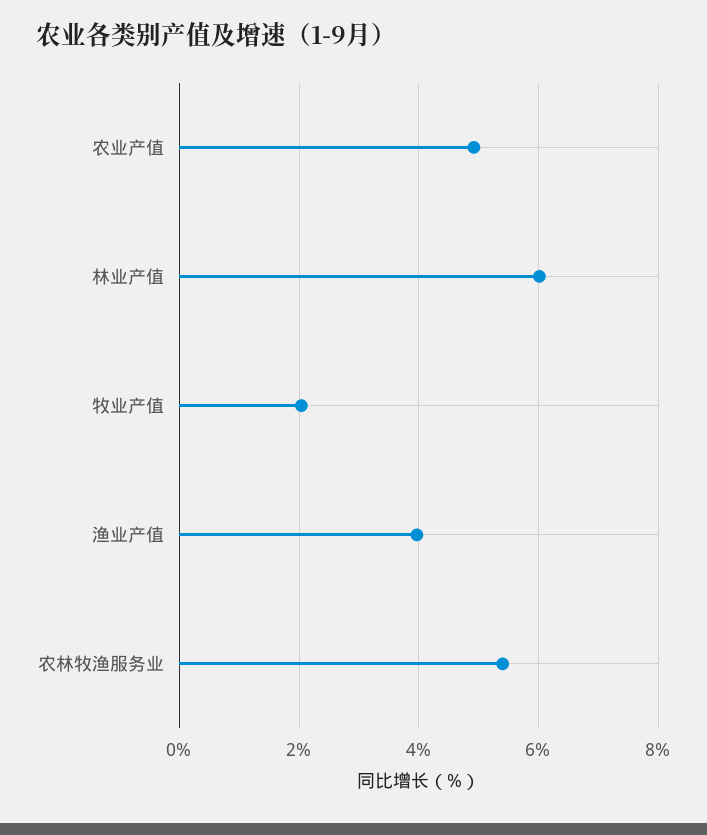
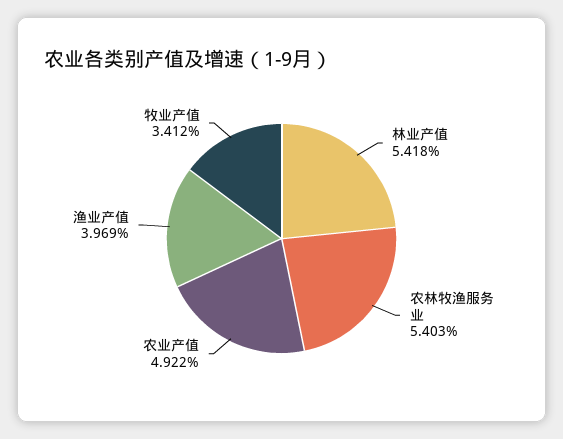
  {
    "农业产值": 4.922,
-   "林业产值": 6,
+   "林业产值": 5.418,
-   "牧业产值": 2,
+   "牧业产值": 3.412,
    "渔业产值": 3.969,
    "农林牧渔服务业": 5.403
  }

